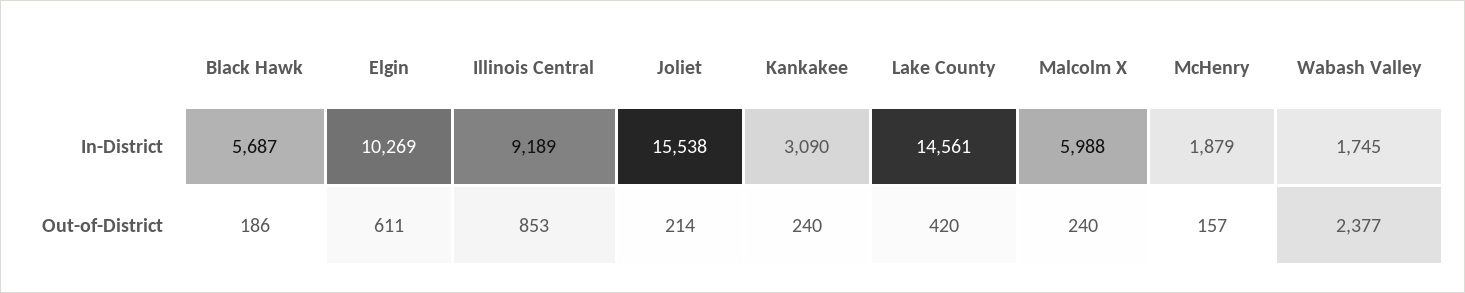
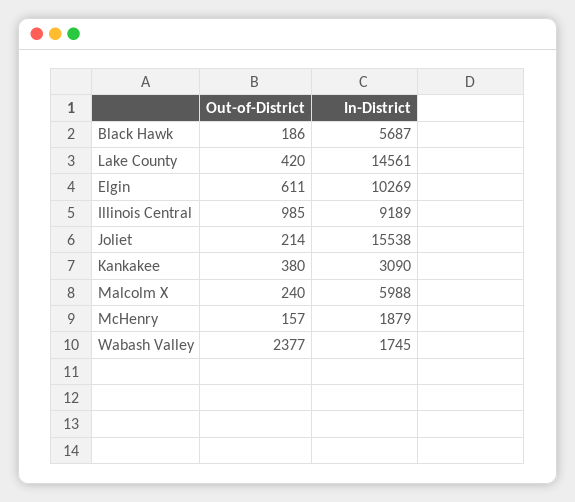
  {
    "Black Hawk": {
      "In-District": 5687,
      "Out-of-District": 186
    },
    "Elgin": {
      "In-District": 10269,
      "Out-of-District": 611
    },
    "Illinois Central": {
      "In-District": 9189,
-     "Out-of-District": 853
+     "Out-of-District": 985
    },
    "Joliet": {
      "In-District": 15538,
      "Out-of-District": 214
    },
    "Kankakee": {
      "In-District": 3090,
-     "Out-of-District": 240
+     "Out-of-District": 380
    },
    "Lake County": {
      "In-District": 14561,
      "Out-of-District": 420
    },
    "Malcolm X": {
      "In-District": 5988,
      "Out-of-District": 240
    },
    "McHenry": {
      "In-District": 1879,
      "Out-of-District": 157
    },
    "Wabash Valley": {
      "In-District": 1745,
      "Out-of-District": 2377
    }
  }

